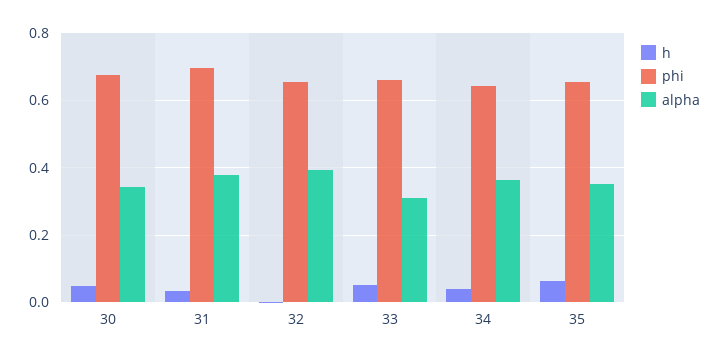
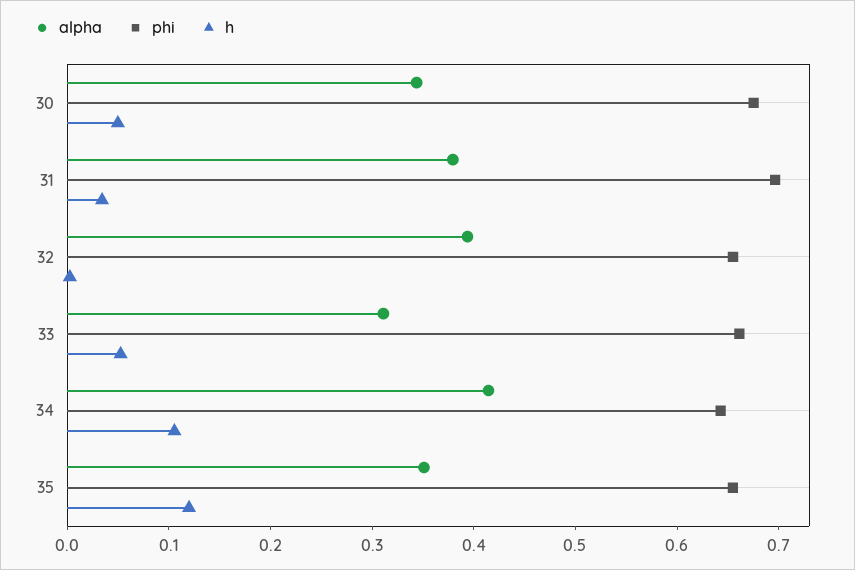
  {
    "h": {
      "30": 0.04,
      "31": 0.04,
      "32": 0,
      "33": 0.06,
-     "34": 0.04,
+     "34": 0.1,
-     "35": 0.06
+     "35": 0.12
    },
    "phi": {
      "30": 0.68,
      "31": 0.7,
      "32": 0.66,
      "33": 0.66,
      "34": 0.64,
      "35": 0.66
    },
    "alpha": {
      "30": 0.34,
      "31": 0.38,
      "32": 0.4,
      "33": 0.32,
-     "34": 0.36,
+     "34": 0.42,
      "35": 0.36
    }
  }

